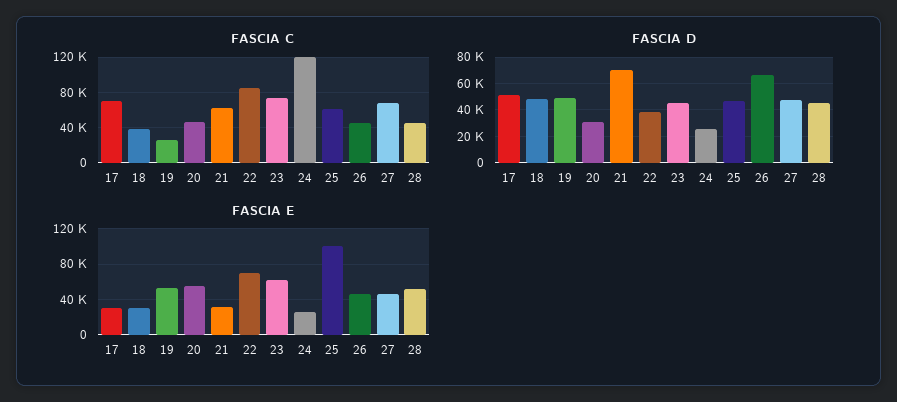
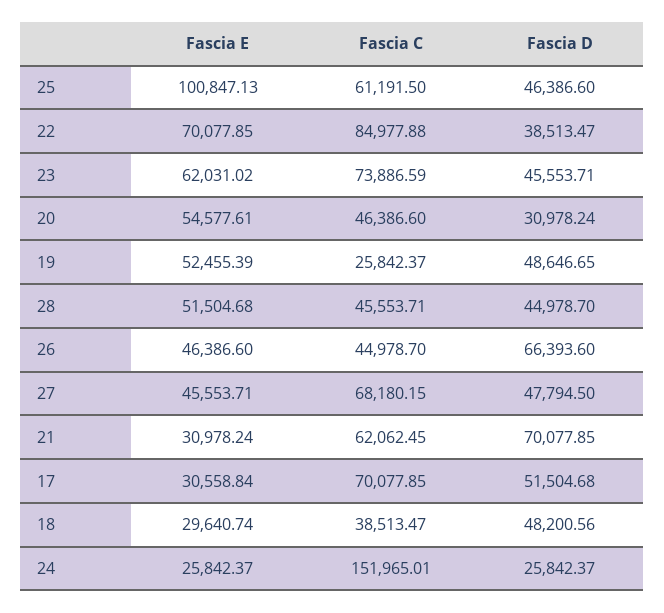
  {
    "FASCIA C": {
      "17": 70077.85,
      "18": 38513.47,
      "19": 25842.37,
      "20": 46386.6,
      "21": 62062.45,
      "22": 84977.88,
      "23": 73886.59,
-     "24": 120000,
+     "24": 151965.01,
      "25": 61191.5,
      "26": 44978.7,
      "27": 68180.15,
      "28": 45553.71
    },
    "FASCIA D": {
      "17": 51504.68,
      "18": 48200.56,
      "19": 48646.65,
      "20": 30978.24,
      "21": 70077.85,
      "22": 38513.47,
      "23": 45553.71,
      "24": 25842.37,
      "25": 46386.6,
      "26": 66393.6,
      "27": 47794.5,
      "28": 44978.7
    },
    "FASCIA E": {
      "17": 30558.84,
      "18": 29640.74,
      "19": 52455.39,
      "20": 54577.61,
      "21": 30978.24,
      "22": 70077.85,
      "23": 62031.02,
      "24": 25842.37,
      "25": 100847.13,
      "26": 46386.6,
      "27": 45553.71,
      "28": 51504.68
    }
  }

